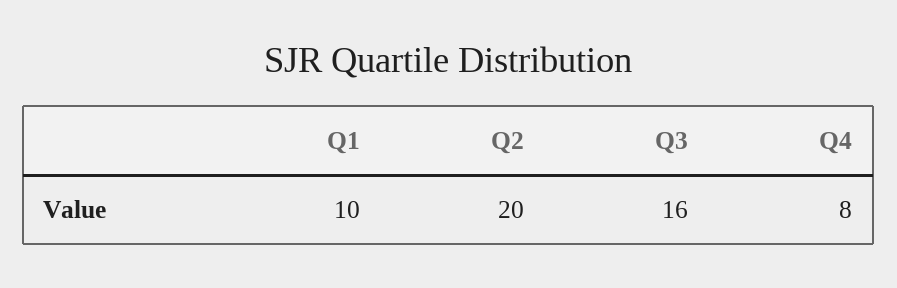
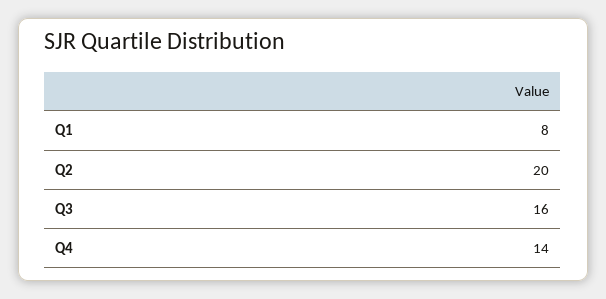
  {
-   "Q1": 10,
+   "Q1": 8,
    "Q2": 20,
    "Q3": 16,
-   "Q4": 8
+   "Q4": 14
  }

